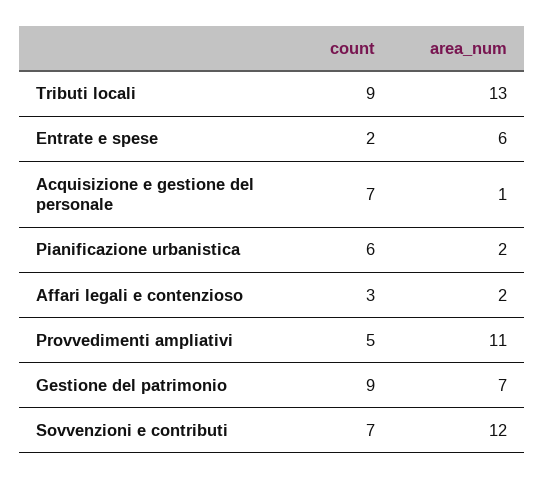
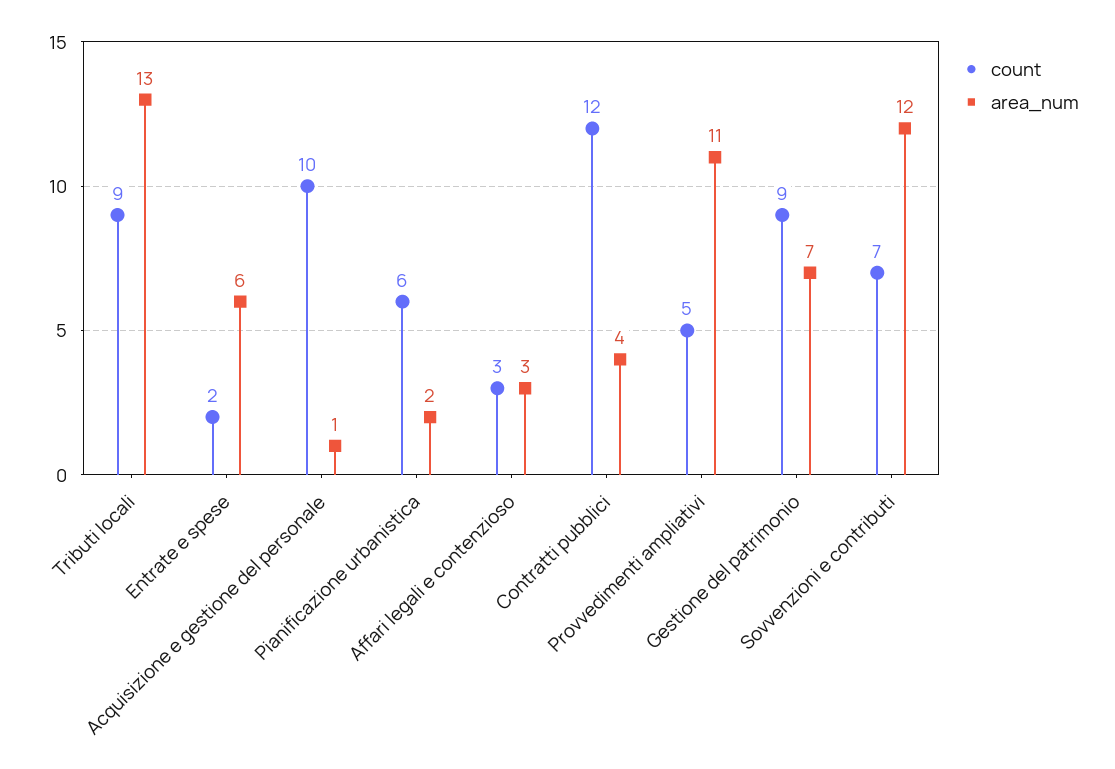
  {
    "count": {
      "Tributi locali": 9,
      "Entrate e spese": 2,
-     "Acquisizione e gestione del personale": 7,
+     "Acquisizione e gestione del personale": 10,
      "Pianificazione urbanistica": 6,
      "Affari legali e contenzioso": 3,
      "Provvedimenti ampliativi": 5,
      "Gestione del patrimonio": 9,
-     "Sovvenzioni e contributi": 7
+     "Sovvenzioni e contributi": 7,
+     "Contratti pubblici": 12
    },
    "area_num": {
      "Tributi locali": 13,
      "Entrate e spese": 6,
      "Acquisizione e gestione del personale": 1,
      "Pianificazione urbanistica": 2,
-     "Affari legali e contenzioso": 2,
+     "Affari legali e contenzioso": 3,
      "Provvedimenti ampliativi": 11,
      "Gestione del patrimonio": 7,
-     "Sovvenzioni e contributi": 12
+     "Sovvenzioni e contributi": 12,
+     "Contratti pubblici": 4
    }
  }

